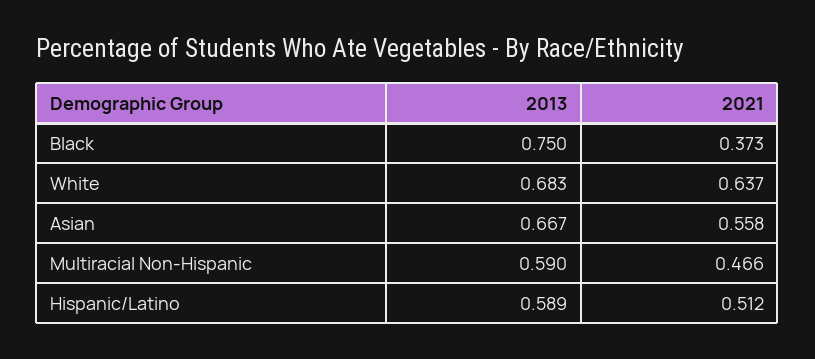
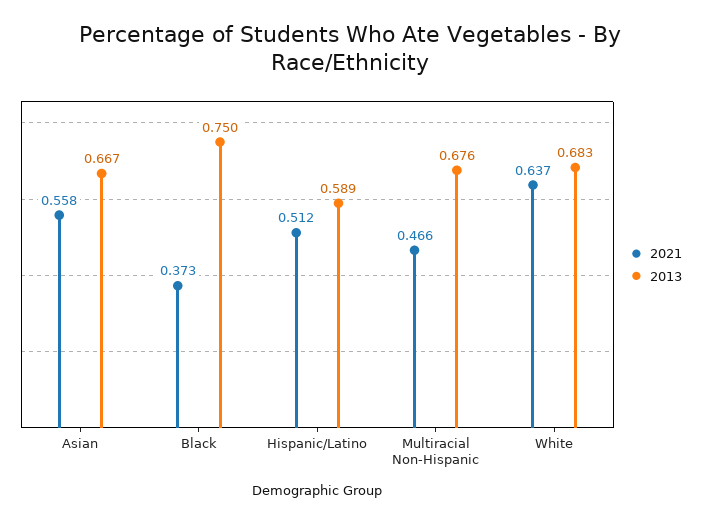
  {
    "2013": {
      "Black": 0.75,
      "White": 0.683,
      "Asian": 0.667,
-     "Multiracial Non-Hispanic": 0.59,
+     "Multiracial Non-Hispanic": 0.676,
      "Hispanic/Latino": 0.589
    },
    "2021": {
      "Black": 0.373,
      "White": 0.637,
      "Asian": 0.558,
      "Multiracial Non-Hispanic": 0.466,
      "Hispanic/Latino": 0.512
    }
  }

